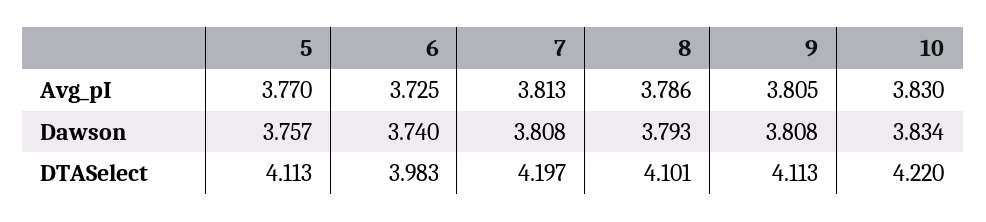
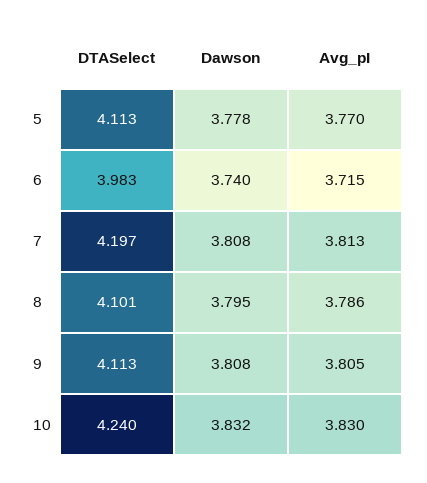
  {
    "5": {
      "Avg_pI": 3.77,
-     "Dawson": 3.757,
+     "Dawson": 3.778,
      "DTASelect": 4.113
    },
    "6": {
-     "Avg_pI": 3.725,
+     "Avg_pI": 3.715,
      "Dawson": 3.74,
      "DTASelect": 3.983
    },
    "7": {
      "Avg_pI": 3.813,
      "Dawson": 3.808,
      "DTASelect": 4.197
    },
    "8": {
      "Avg_pI": 3.786,
-     "Dawson": 3.793,
+     "Dawson": 3.795,
      "DTASelect": 4.101
    },
    "9": {
      "Avg_pI": 3.805,
      "Dawson": 3.808,
      "DTASelect": 4.113
    },
    "10": {
      "Avg_pI": 3.83,
-     "Dawson": 3.834,
+     "Dawson": 3.832,
-     "DTASelect": 4.22
+     "DTASelect": 4.24
    }
  }

